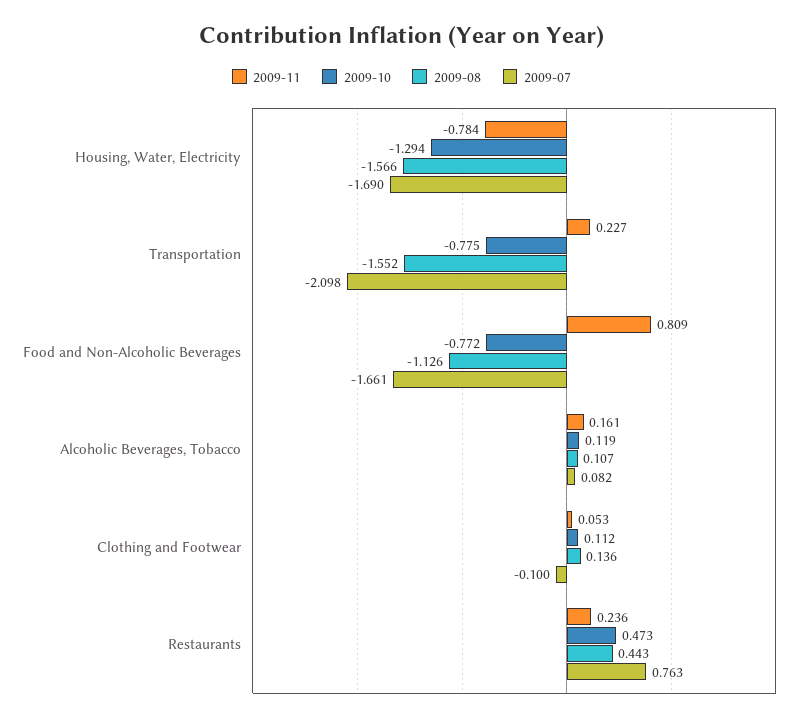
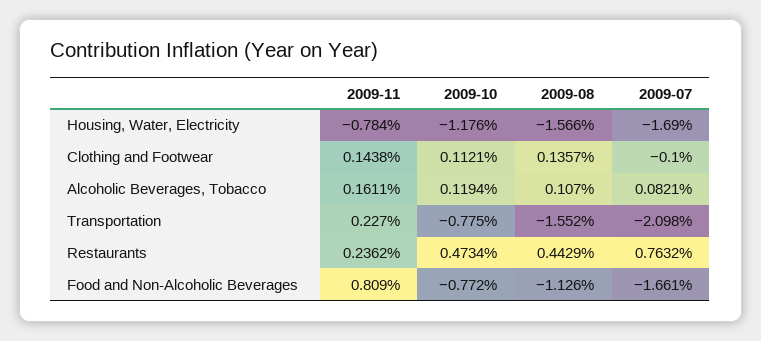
  {
    "2009-11": {
      "Housing, Water, Electricity": -0.784,
      "Transportation": 0.227,
      "Food and Non-Alcoholic Beverages": 0.809,
      "Alcoholic Beverages, Tobacco": 0.1611,
-     "Clothing and Footwear": 0.053,
+     "Clothing and Footwear": 0.1438,
      "Restaurants": 0.2362
    },
    "2009-10": {
-     "Housing, Water, Electricity": -1.294,
+     "Housing, Water, Electricity": -1.176,
      "Transportation": -0.775,
      "Food and Non-Alcoholic Beverages": -0.772,
      "Alcoholic Beverages, Tobacco": 0.1194,
      "Clothing and Footwear": 0.1121,
      "Restaurants": 0.4734
    },
    "2009-08": {
      "Housing, Water, Electricity": -1.566,
      "Transportation": -1.552,
      "Food and Non-Alcoholic Beverages": -1.126,
      "Alcoholic Beverages, Tobacco": 0.107,
      "Clothing and Footwear": 0.1357,
      "Restaurants": 0.4429
    },
    "2009-07": {
      "Housing, Water, Electricity": -1.69,
      "Transportation": -2.098,
      "Food and Non-Alcoholic Beverages": -1.661,
      "Alcoholic Beverages, Tobacco": 0.0821,
      "Clothing and Footwear": -0.1,
      "Restaurants": 0.7632
    }
  }

